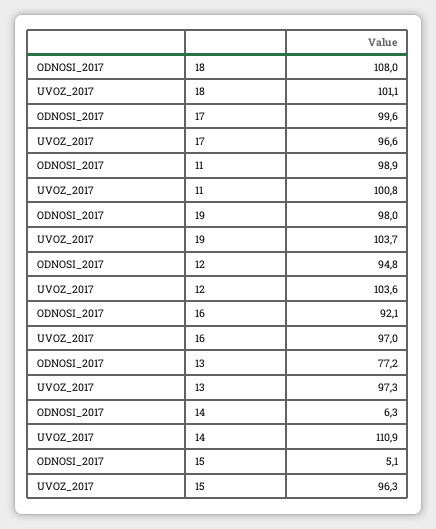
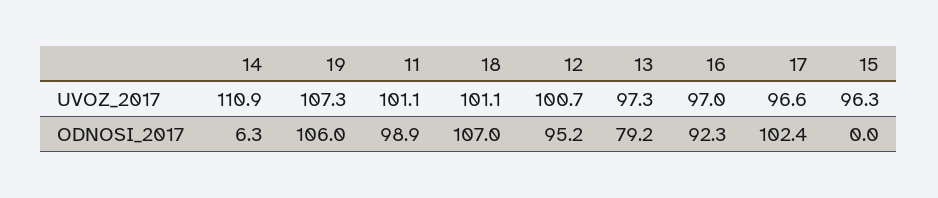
  {
    "ODNOSI_2017": {
-     "18": 108,
+     "18": 107,
-     "17": 99.6,
+     "17": 102.4,
      "11": 98.9,
-     "19": 98,
+     "19": 106,
-     "12": 94.8,
+     "12": 95.2,
-     "16": 92.1,
+     "16": 92.3,
-     "13": 77.2,
+     "13": 79.2,
      "14": 6.3,
-     "15": 5.1
+     "15": 0
    },
    "UVOZ_2017": {
      "18": 101.1,
      "17": 96.6,
-     "11": 100.8,
+     "11": 101.1,
-     "19": 103.7,
+     "19": 107.3,
-     "12": 103.6,
+     "12": 100.7,
      "16": 97,
      "13": 97.3,
      "14": 110.9,
      "15": 96.3
    }
  }

